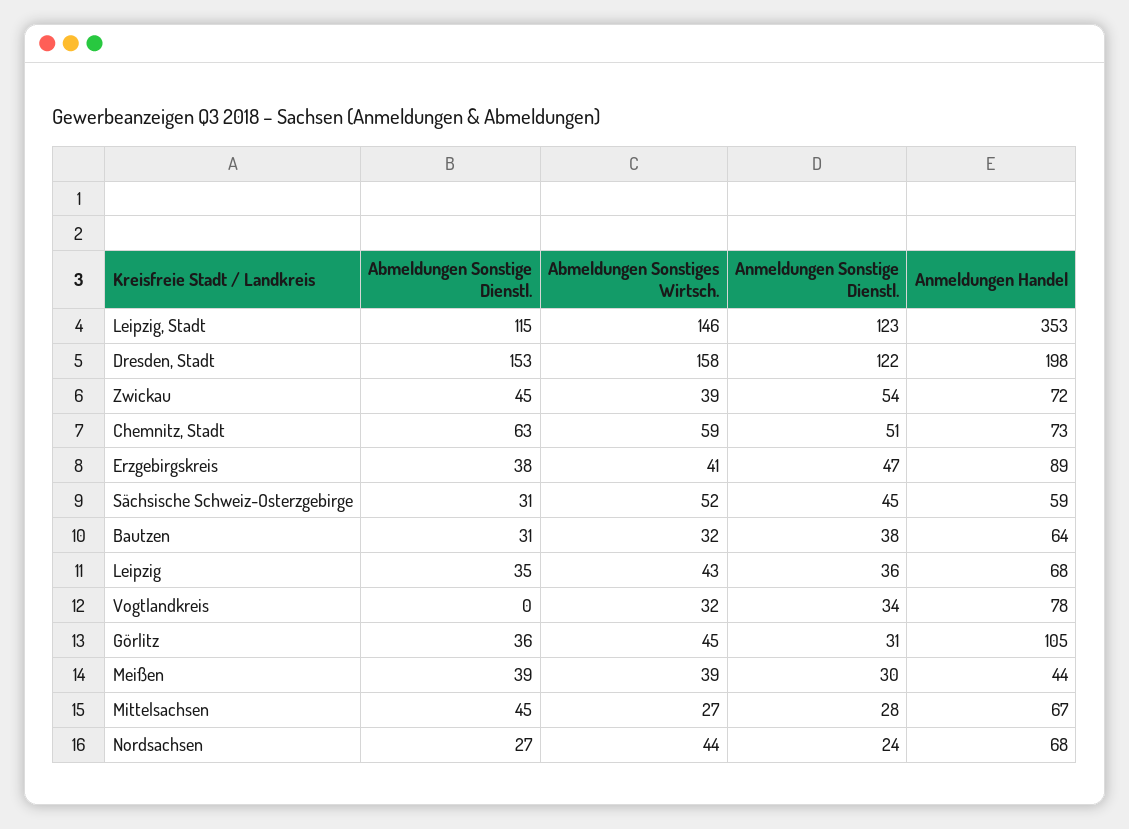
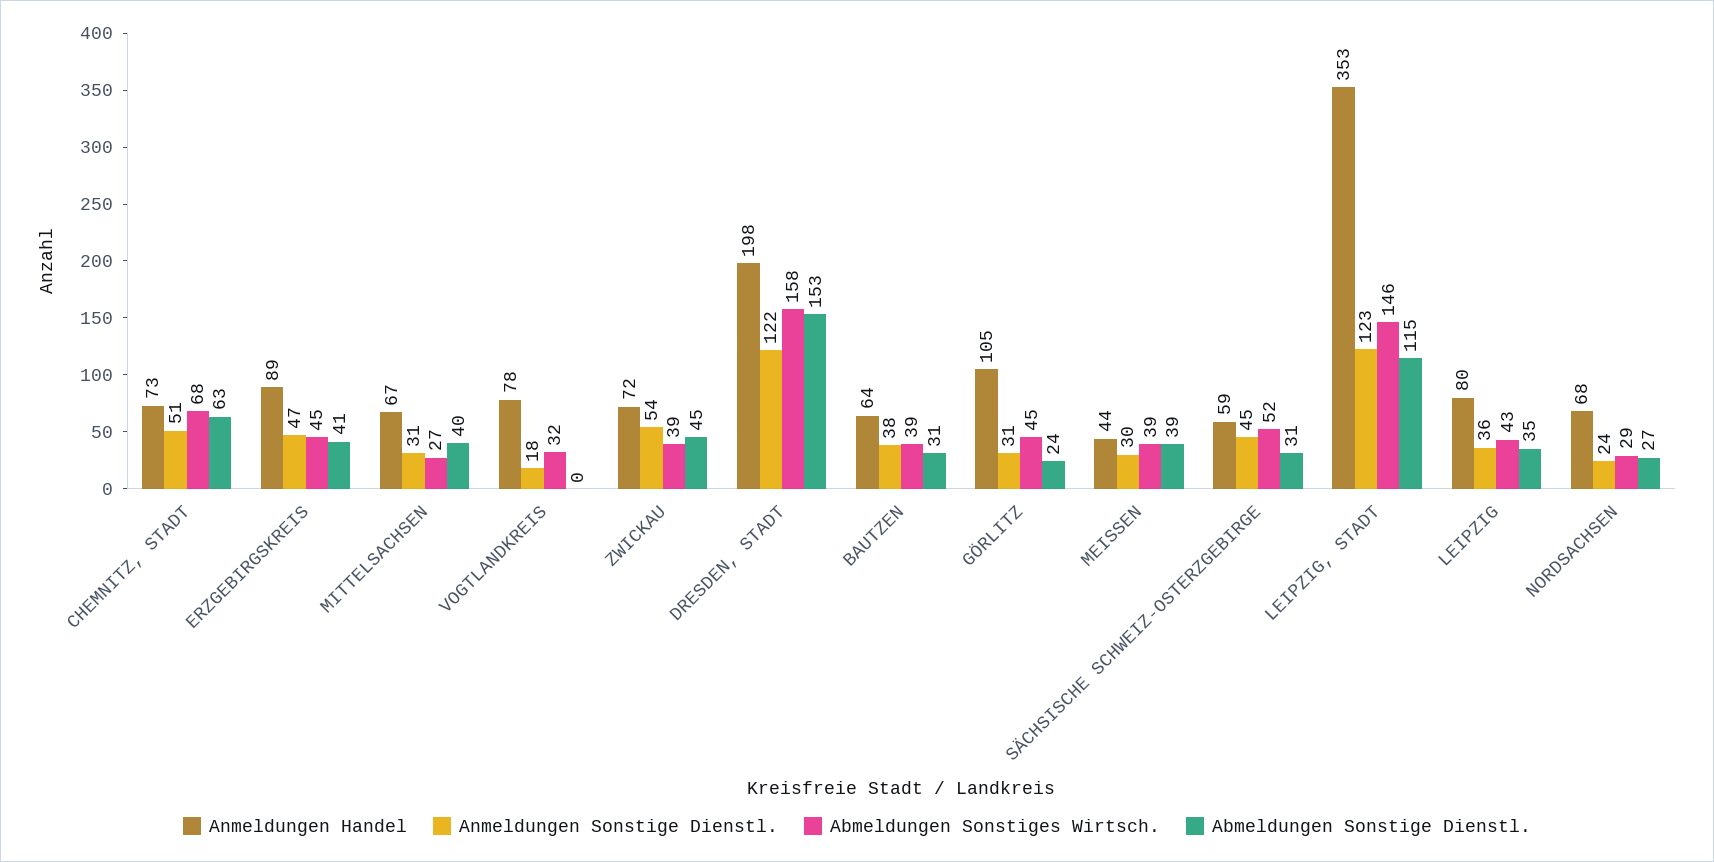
  {
    "Abmeldungen Sonstige Dienstl.": {
      "Leipzig, Stadt": 115,
      "Dresden, Stadt": 153,
      "Zwickau": 45,
      "Chemnitz, Stadt": 63,
-     "Erzgebirgskreis": 38,
+     "Erzgebirgskreis": 41,
      "Sächsische Schweiz-Osterzgebirge": 31,
      "Bautzen": 31,
      "Leipzig": 35,
      "Vogtlandkreis": 0,
-     "Görlitz": 36,
+     "Görlitz": 24,
      "Meißen": 39,
-     "Mittelsachsen": 45,
+     "Mittelsachsen": 40,
      "Nordsachsen": 27
    },
    "Abmeldungen Sonstiges Wirtsch.": {
      "Leipzig, Stadt": 146,
      "Dresden, Stadt": 158,
      "Zwickau": 39,
-     "Chemnitz, Stadt": 59,
+     "Chemnitz, Stadt": 68,
-     "Erzgebirgskreis": 41,
+     "Erzgebirgskreis": 45,
      "Sächsische Schweiz-Osterzgebirge": 52,
-     "Bautzen": 32,
+     "Bautzen": 39,
      "Leipzig": 43,
      "Vogtlandkreis": 32,
      "Görlitz": 45,
      "Meißen": 39,
      "Mittelsachsen": 27,
-     "Nordsachsen": 44
+     "Nordsachsen": 29
    },
    "Anmeldungen Sonstige Dienstl.": {
      "Leipzig, Stadt": 123,
      "Dresden, Stadt": 122,
      "Zwickau": 54,
      "Chemnitz, Stadt": 51,
      "Erzgebirgskreis": 47,
      "Sächsische Schweiz-Osterzgebirge": 45,
      "Bautzen": 38,
      "Leipzig": 36,
-     "Vogtlandkreis": 34,
+     "Vogtlandkreis": 18,
      "Görlitz": 31,
      "Meißen": 30,
-     "Mittelsachsen": 28,
+     "Mittelsachsen": 31,
      "Nordsachsen": 24
    },
    "Anmeldungen Handel": {
      "Leipzig, Stadt": 353,
      "Dresden, Stadt": 198,
      "Zwickau": 72,
      "Chemnitz, Stadt": 73,
      "Erzgebirgskreis": 89,
      "Sächsische Schweiz-Osterzgebirge": 59,
      "Bautzen": 64,
-     "Leipzig": 68,
+     "Leipzig": 80,
      "Vogtlandkreis": 78,
      "Görlitz": 105,
      "Meißen": 44,
      "Mittelsachsen": 67,
      "Nordsachsen": 68
    }
  }

